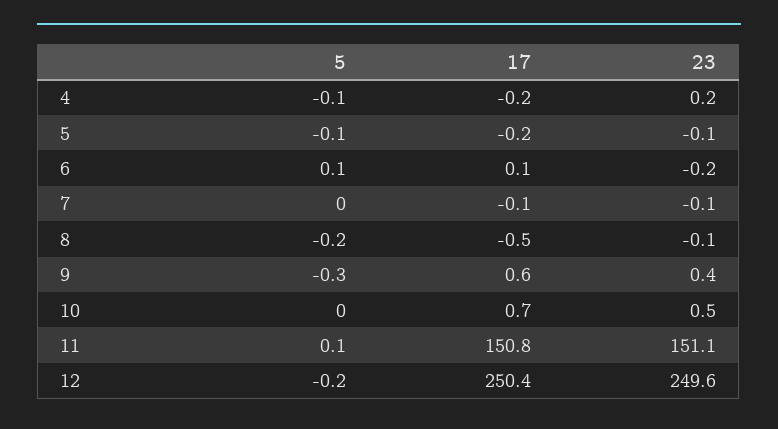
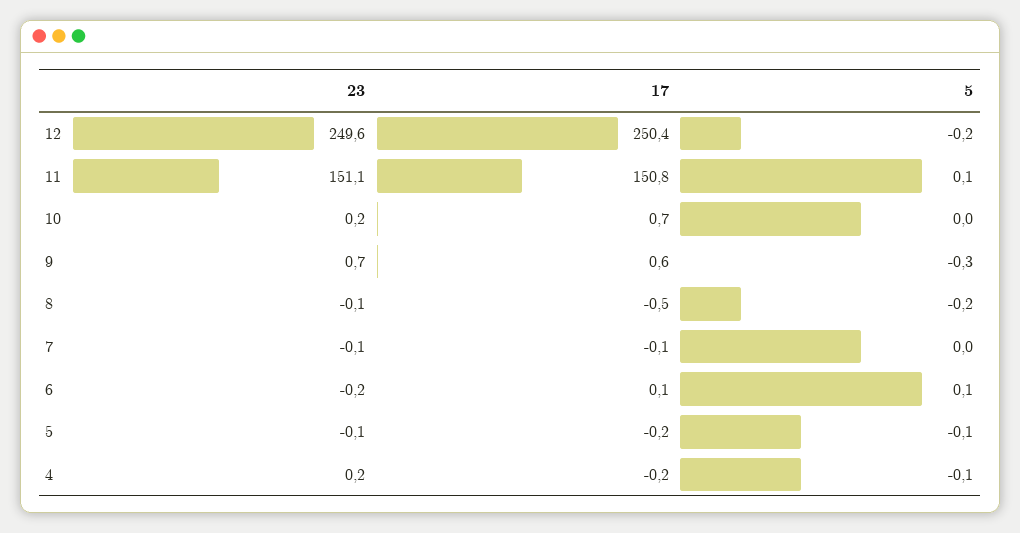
  {
    "5": {
      "4": -0.1,
      "5": -0.1,
      "6": 0.1,
      "7": 0,
      "8": -0.2,
      "9": -0.3,
      "10": 0,
      "11": 0.1,
      "12": -0.2
    },
    "17": {
      "4": -0.2,
      "5": -0.2,
      "6": 0.1,
      "7": -0.1,
      "8": -0.5,
      "9": 0.6,
      "10": 0.7,
      "11": 150.8,
      "12": 250.4
    },
    "23": {
      "4": 0.2,
      "5": -0.1,
      "6": -0.2,
      "7": -0.1,
      "8": -0.1,
-     "9": 0.4,
+     "9": 0.7,
-     "10": 0.5,
+     "10": 0.2,
      "11": 151.1,
      "12": 249.6
    }
  }

